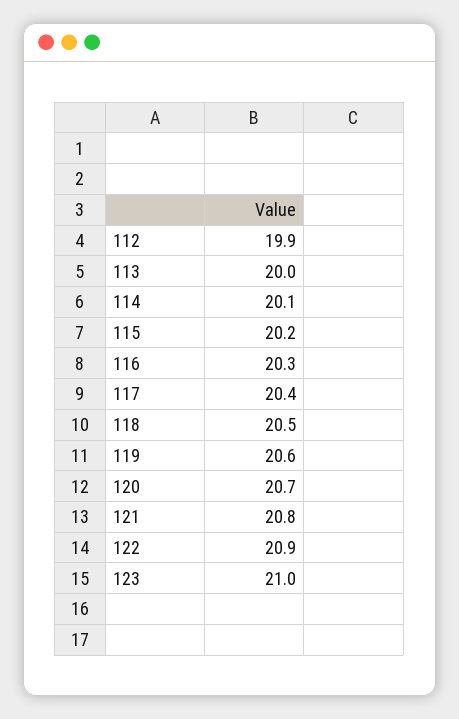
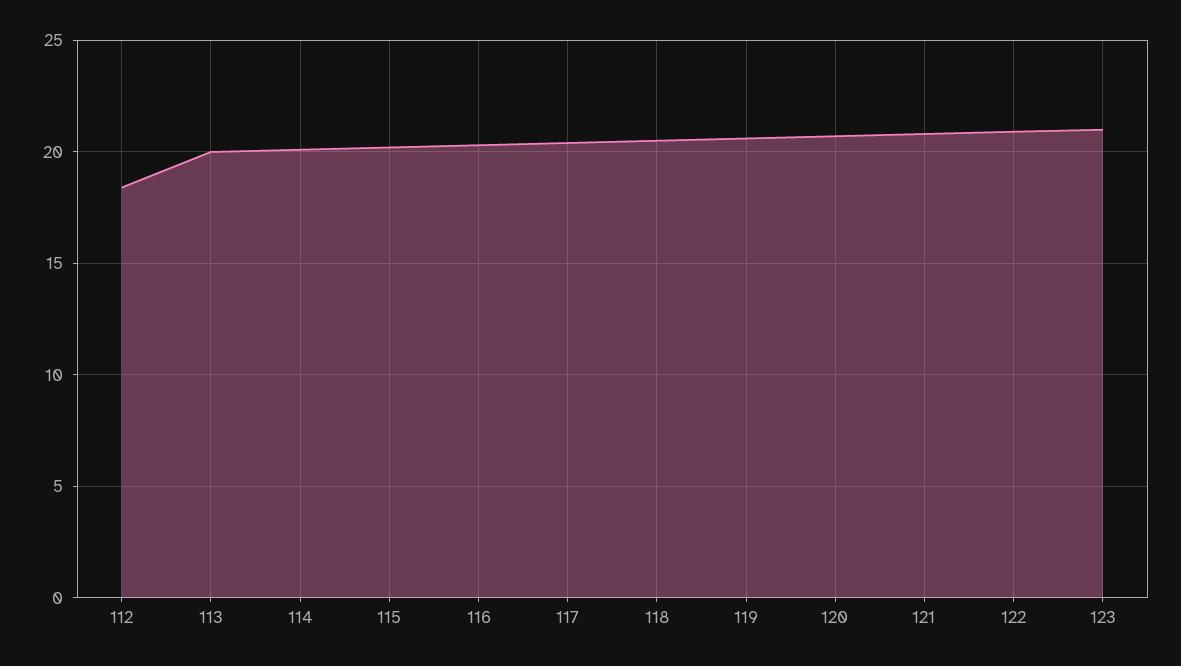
  {
-   "112": 19.9,
+   "112": 18.5,
    "113": 20,
    "114": 20.1,
    "115": 20.2,
    "116": 20.3,
    "117": 20.4,
    "118": 20.5,
    "119": 20.6,
    "120": 20.7,
    "121": 20.8,
    "122": 20.9,
    "123": 21
  }

